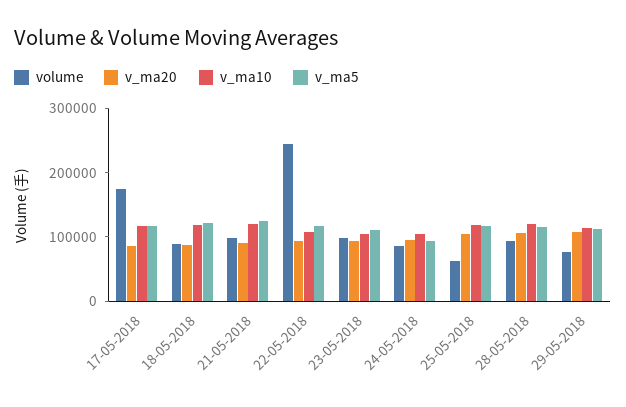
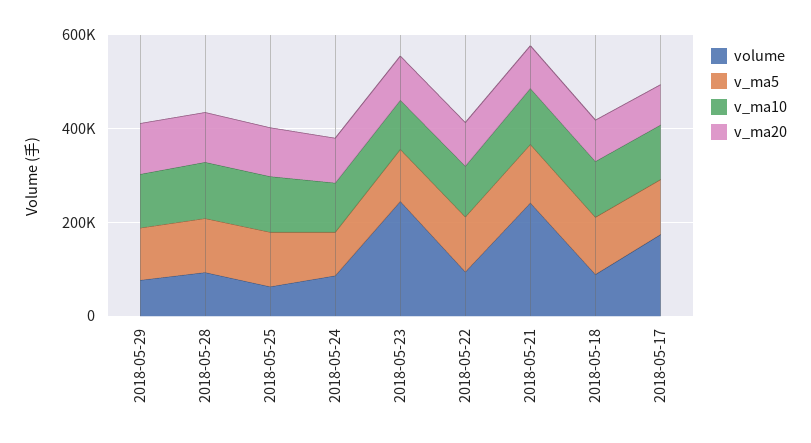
  {
    "volume": {
      "17-05-2018": 180000,
      "18-05-2018": 80000,
-     "21-05-2018": 100000,
+     "21-05-2018": 250000,
-     "22-05-2018": 240000,
+     "22-05-2018": 100000,
-     "23-05-2018": 100000,
+     "23-05-2018": 250000,
      "24-05-2018": 80000,
      "25-05-2018": 60000,
      "28-05-2018": 100000,
      "29-05-2018": 80000
    },
    "v_ma20": {
      "17-05-2018": 80000,
      "18-05-2018": 80000,
      "21-05-2018": 100000,
      "22-05-2018": 100000,
      "23-05-2018": 100000,
      "24-05-2018": 100000,
      "25-05-2018": 100000,
      "28-05-2018": 100000,
      "29-05-2018": 100000
    },
    "v_ma10": {
      "17-05-2018": 120000,
      "18-05-2018": 120000,
      "21-05-2018": 120000,
      "22-05-2018": 100000,
      "23-05-2018": 100000,
      "24-05-2018": 100000,
      "25-05-2018": 120000,
      "28-05-2018": 120000,
      "29-05-2018": 120000
    },
    "v_ma5": {
      "17-05-2018": 120000,
      "18-05-2018": 120000,
      "21-05-2018": 120000,
      "22-05-2018": 120000,
      "23-05-2018": 120000,
      "24-05-2018": 100000,
      "25-05-2018": 120000,
      "28-05-2018": 120000,
      "29-05-2018": 120000
    }
  }

